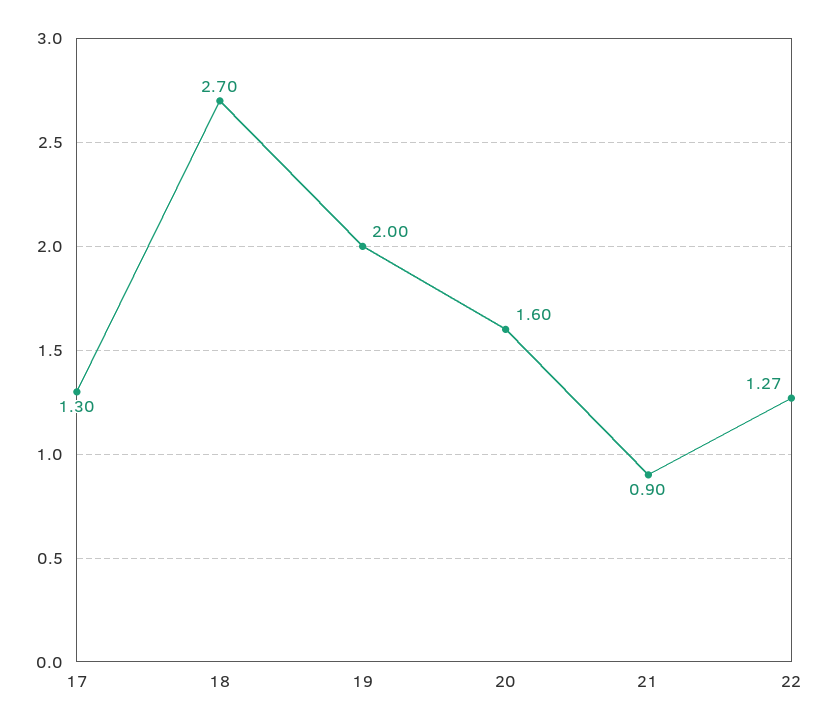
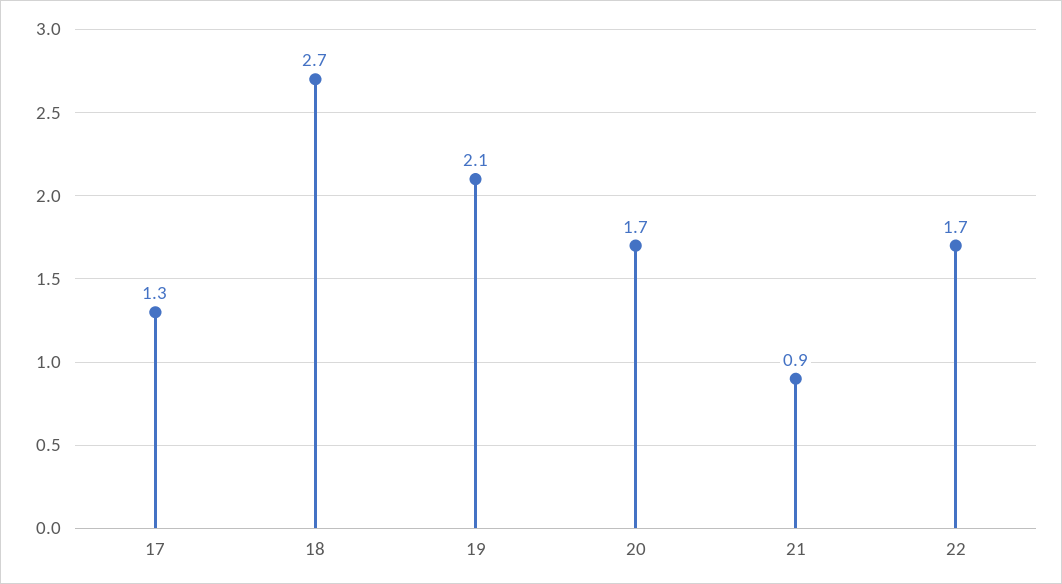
  {
    "17": 1.3,
    "18": 2.7,
-   "19": 2,
+   "19": 2.1,
-   "20": 1.6,
+   "20": 1.7,
    "21": 0.9,
-   "22": 1.27
+   "22": 1.7
  }

